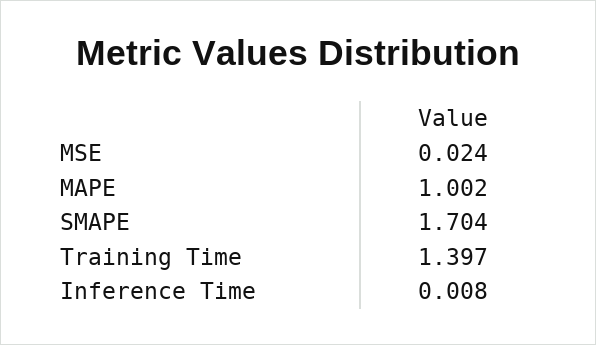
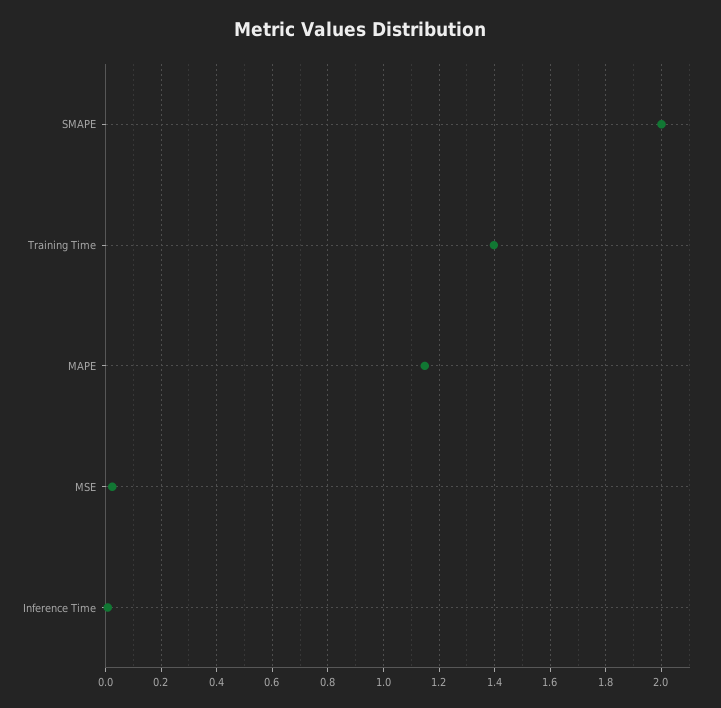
  {
    "MSE": 0.024,
-   "MAPE": 1.002,
+   "MAPE": 1.15,
-   "SMAPE": 1.704,
+   "SMAPE": 2,
    "Training Time": 1.397,
    "Inference Time": 0.008
  }

